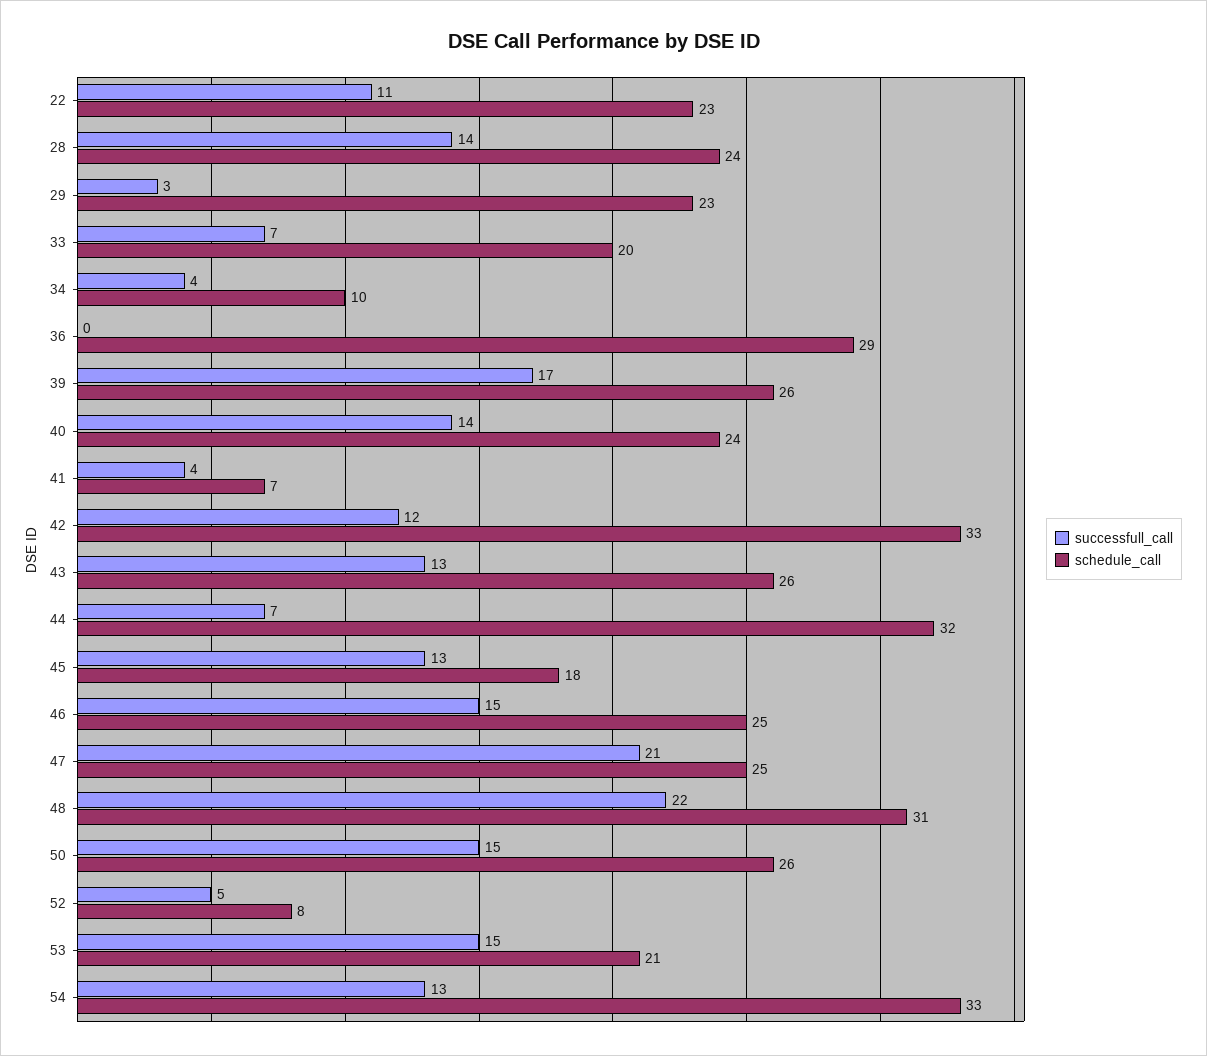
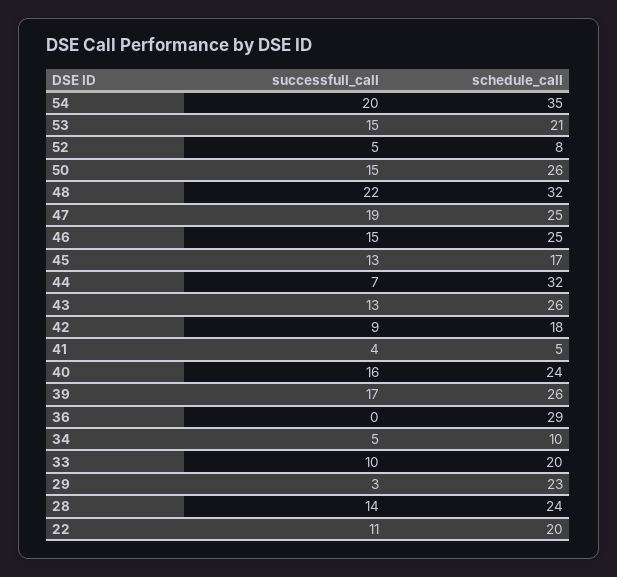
  {
    "successfull_call": {
      "22": 11,
      "28": 14,
      "29": 3,
-     "33": 7,
+     "33": 10,
-     "34": 4,
+     "34": 5,
      "36": 0,
      "39": 17,
-     "40": 14,
+     "40": 16,
      "41": 4,
-     "42": 12,
+     "42": 9,
      "43": 13,
      "44": 7,
      "45": 13,
      "46": 15,
-     "47": 21,
+     "47": 19,
      "48": 22,
      "50": 15,
      "52": 5,
      "53": 15,
-     "54": 13
+     "54": 20
    },
    "schedule_call": {
-     "22": 23,
+     "22": 20,
      "28": 24,
      "29": 23,
      "33": 20,
      "34": 10,
      "36": 29,
      "39": 26,
      "40": 24,
-     "41": 7,
+     "41": 5,
-     "42": 33,
+     "42": 18,
      "43": 26,
      "44": 32,
-     "45": 18,
+     "45": 17,
      "46": 25,
      "47": 25,
-     "48": 31,
+     "48": 32,
      "50": 26,
      "52": 8,
      "53": 21,
-     "54": 33
+     "54": 35
    }
  }

